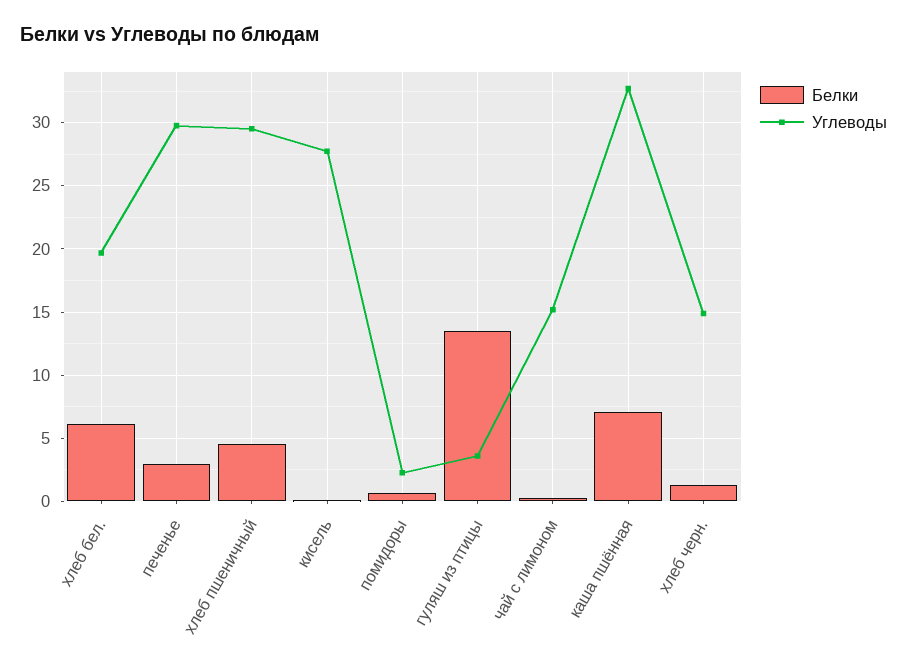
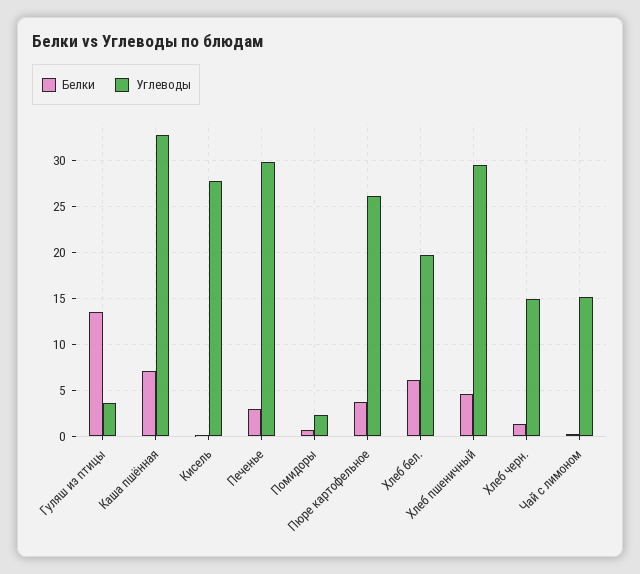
  {
    "Белки": {
      "хлеб бел.": 6,
      "печенье": 3,
      "хлеб пшеничный": 4.5,
      "кисель": 0,
      "помидоры": 0.5,
      "гуляш из птицы": 13.5,
      "чай с лимоном": 0.5,
      "каша пшённая": 7,
-     "хлеб черн.": 1.5
+     "хлеб черн.": 1.5,
+     "Пюре картофельное": 4
    },
    "Углеводы": {
      "хлеб бел.": 19.5,
      "печенье": 30,
      "хлеб пшеничный": 29.5,
      "кисель": 27.5,
      "помидоры": 2.5,
      "гуляш из птицы": 3.5,
      "чай с лимоном": 15,
      "каша пшённая": 32.5,
-     "хлеб черн.": 15
+     "хлеб черн.": 15,
+     "Пюре картофельное": 26
    }
  }

